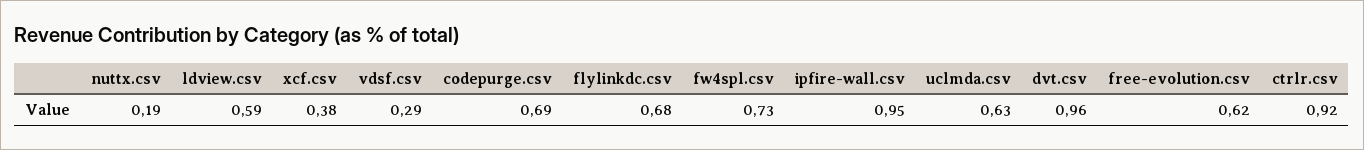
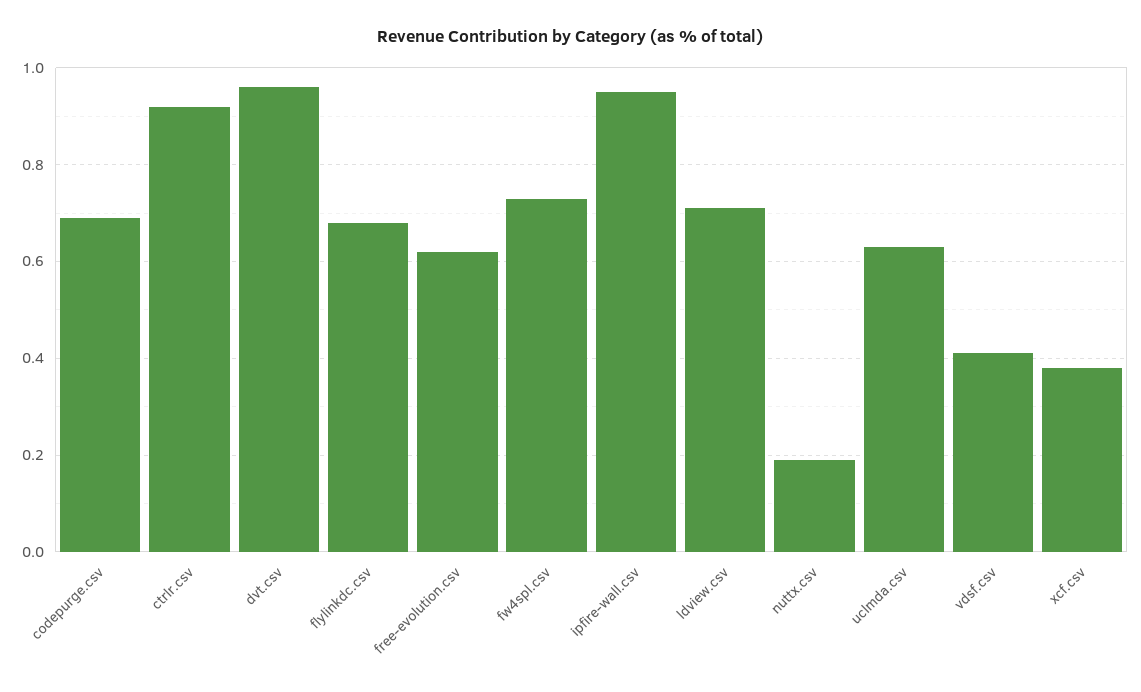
  {
    "nuttx.csv": 0.19,
-   "ldview.csv": 0.59,
+   "ldview.csv": 0.7,
    "xcf.csv": 0.38,
-   "vdsf.csv": 0.29,
+   "vdsf.csv": 0.4,
    "codepurge.csv": 0.69,
    "flylinkdc.csv": 0.68,
    "fw4spl.csv": 0.73,
    "ipfire-wall.csv": 0.95,
    "uclmda.csv": 0.63,
    "dvt.csv": 0.96,
    "free-evolution.csv": 0.62,
    "ctrlr.csv": 0.92
  }

